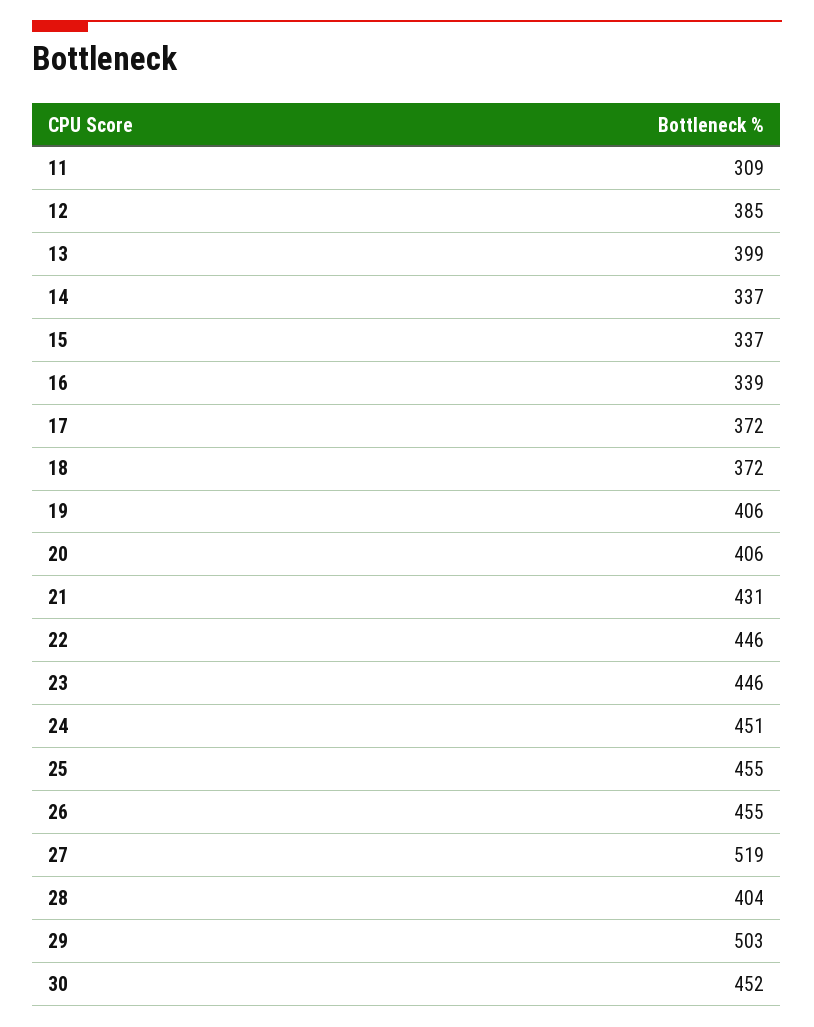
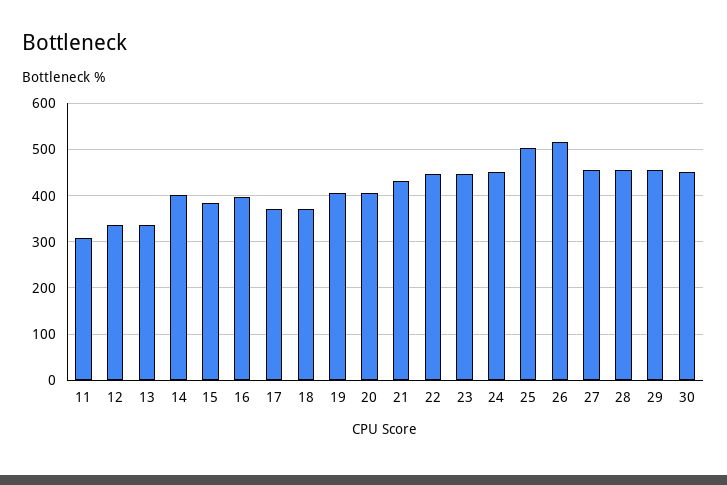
  {
    "11": 309,
-   "12": 385,
+   "12": 340,
-   "13": 399,
+   "13": 340,
-   "14": 337,
+   "14": 400,
-   "15": 337,
+   "15": 380,
-   "16": 339,
+   "16": 400,
    "17": 372,
    "18": 372,
    "19": 406,
    "20": 406,
    "21": 431,
    "22": 446,
    "23": 446,
    "24": 451,
-   "25": 455,
+   "25": 500,
-   "26": 455,
+   "26": 520,
-   "27": 519,
+   "27": 460,
-   "28": 404,
+   "28": 460,
-   "29": 503,
+   "29": 460,
    "30": 452
  }

